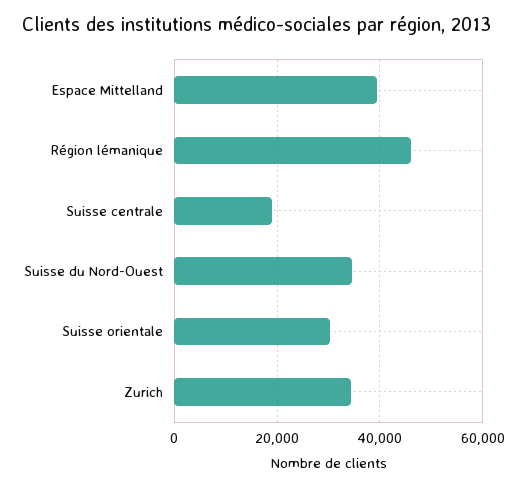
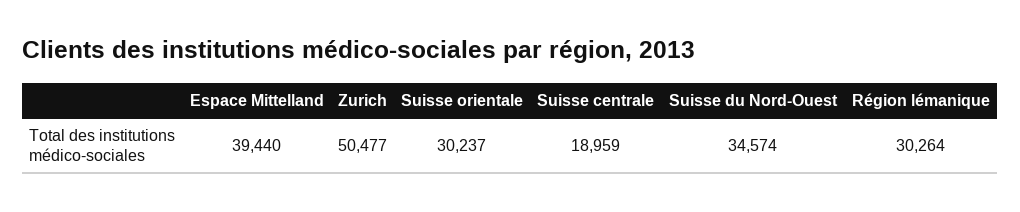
  {
    "Espace Mittelland": 39440,
-   "Région lémanique": 46000,
+   "Région lémanique": 30264,
    "Suisse centrale": 18959,
    "Suisse du Nord-Ouest": 34574,
    "Suisse orientale": 30237,
-   "Zurich": 34000
+   "Zurich": 50477
  }

